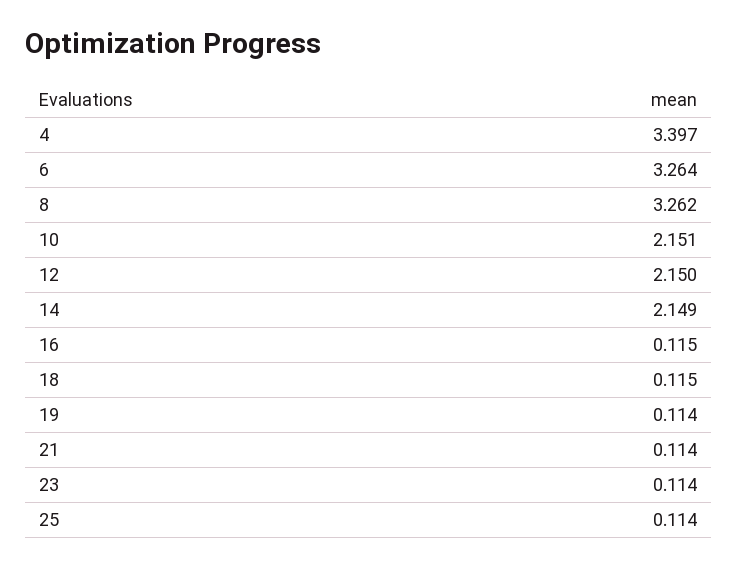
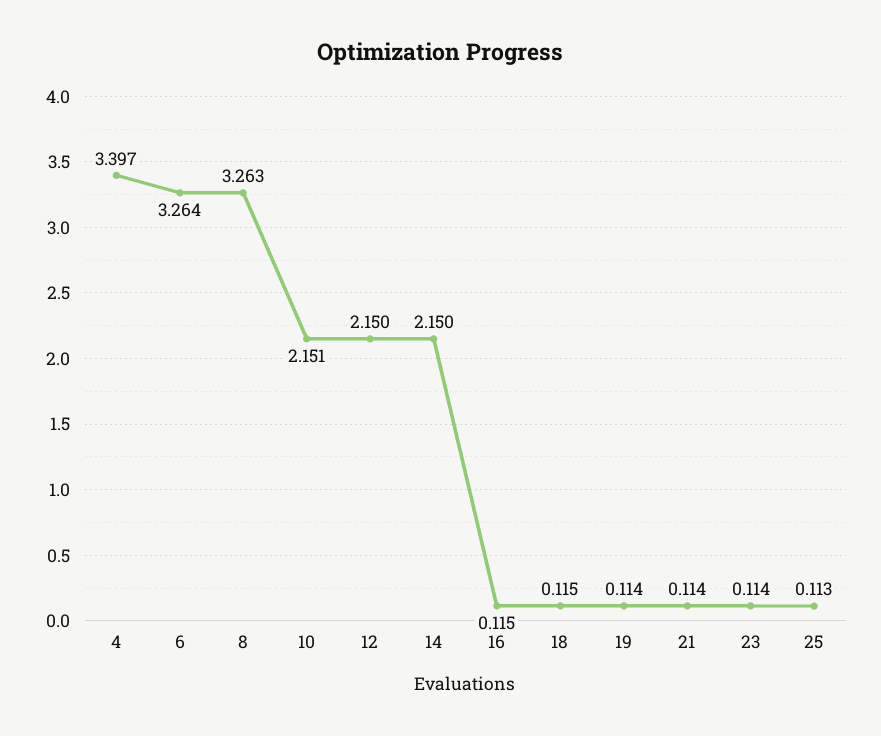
  {
    "4": 3.397,
    "6": 3.264,
-   "8": 3.262,
+   "8": 3.263,
    "10": 2.151,
    "12": 2.15,
-   "14": 2.149,
+   "14": 2.15,
    "16": 0.115,
    "18": 0.115,
    "19": 0.114,
    "21": 0.114,
    "23": 0.114,
-   "25": 0.114
+   "25": 0.113
  }

